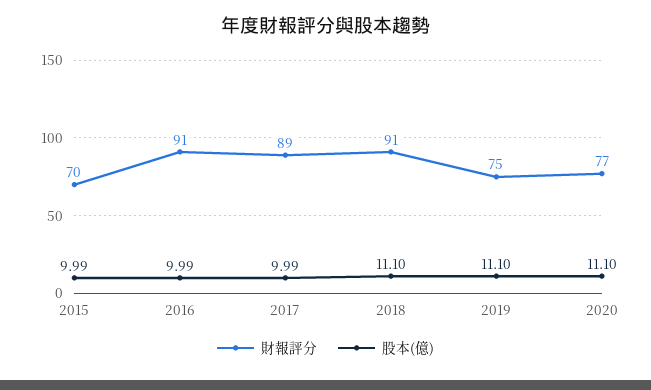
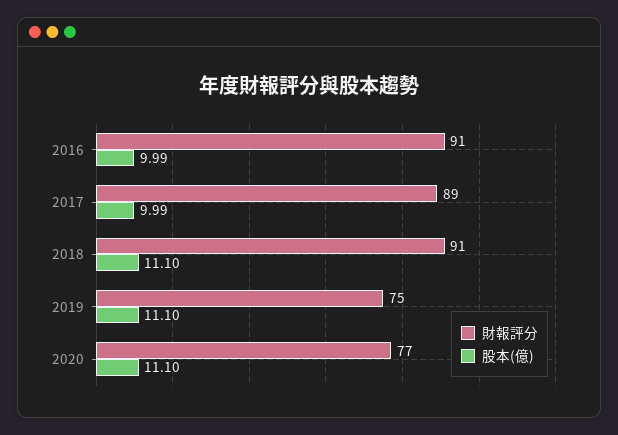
  {
    "財報評分": {
-     "2015": 70,
      "2016": 91,
      "2017": 89,
      "2018": 91,
      "2019": 75,
      "2020": 77
    },
    "股本(億)": {
-     "2015": 9.99,
      "2016": 9.99,
      "2017": 9.99,
      "2018": 11.1,
      "2019": 11.1,
      "2020": 11.1
    }
  }

